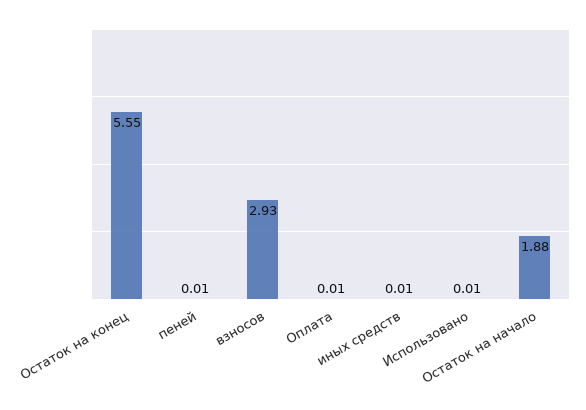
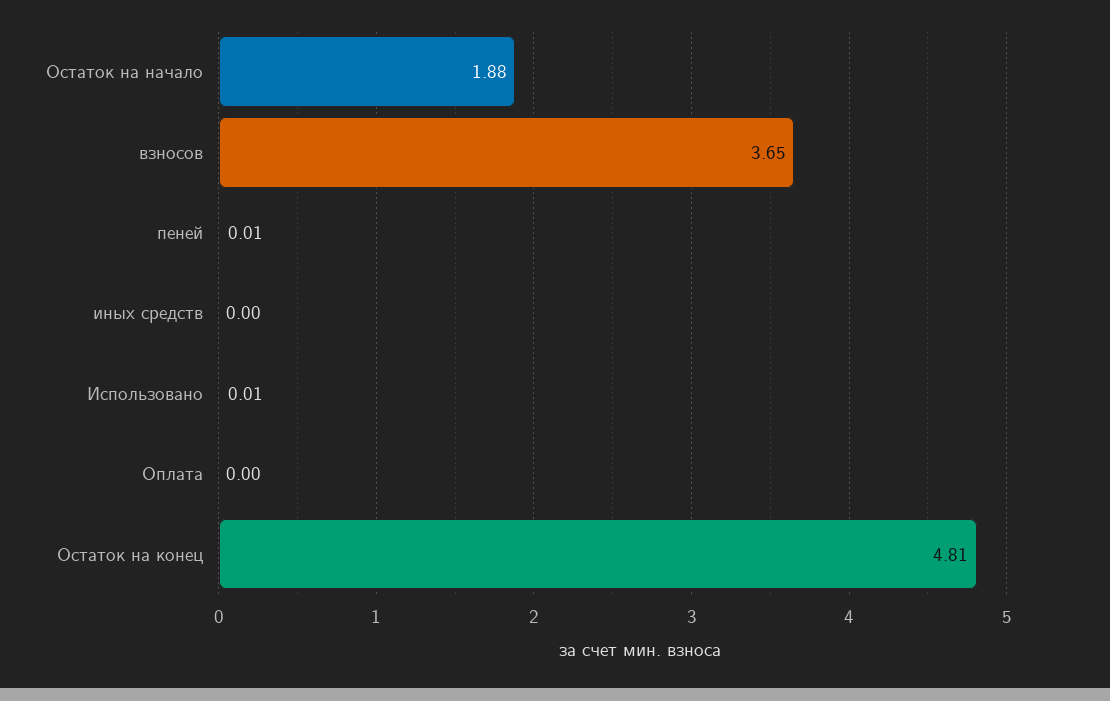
  {
-   "Остаток на конец": 5.55,
+   "Остаток на конец": 4.81,
    "пеней": 0.01,
-   "взносов": 2.93,
+   "взносов": 3.65,
-   "Оплата": 0.01,
+   "Оплата": 0,
-   "иных средств": 0.01,
+   "иных средств": 0,
    "Использовано": 0.01,
    "Остаток на начало": 1.88
  }

